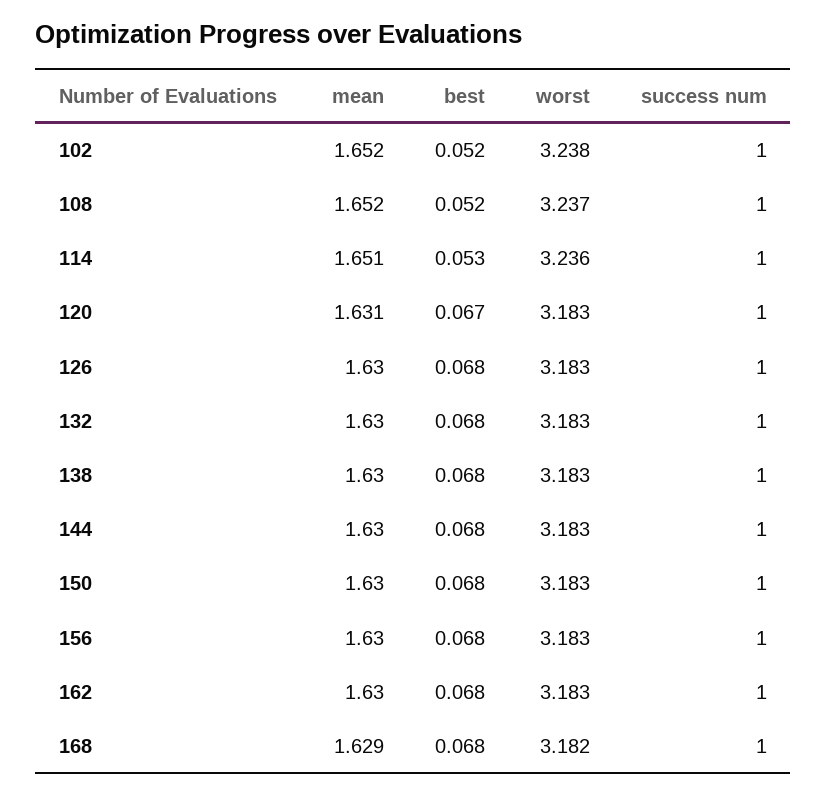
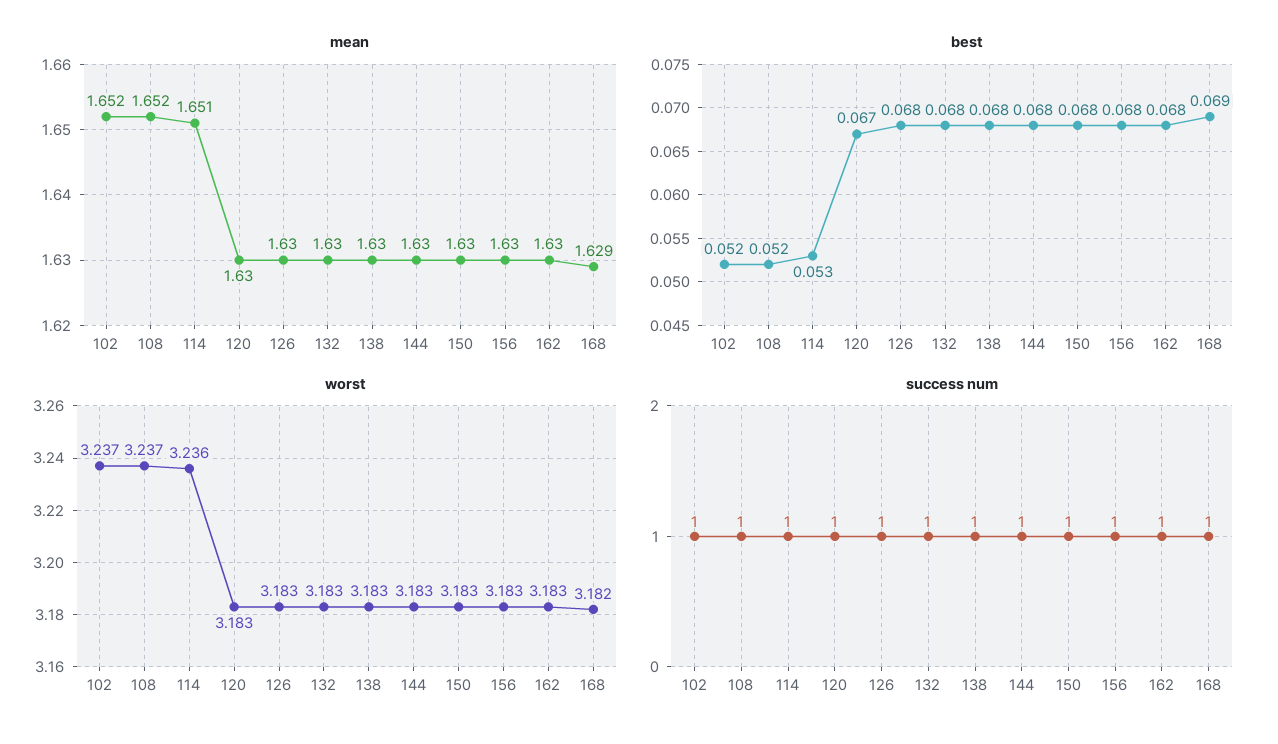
  {
    "mean": {
      "102": 1.652,
      "108": 1.652,
      "114": 1.651,
-     "120": 1.631,
+     "120": 1.63,
      "126": 1.63,
      "132": 1.63,
      "138": 1.63,
      "144": 1.63,
      "150": 1.63,
      "156": 1.63,
      "162": 1.63,
      "168": 1.629
    },
    "best": {
      "102": 0.052,
      "108": 0.052,
      "114": 0.053,
      "120": 0.067,
      "126": 0.068,
      "132": 0.068,
      "138": 0.068,
      "144": 0.068,
      "150": 0.068,
      "156": 0.068,
      "162": 0.068,
-     "168": 0.068
+     "168": 0.069
    },
    "worst": {
-     "102": 3.238,
+     "102": 3.237,
      "108": 3.237,
      "114": 3.236,
      "120": 3.183,
      "126": 3.183,
      "132": 3.183,
      "138": 3.183,
      "144": 3.183,
      "150": 3.183,
      "156": 3.183,
      "162": 3.183,
      "168": 3.182
    },
    "success num": {
      "102": 1,
      "108": 1,
      "114": 1,
      "120": 1,
      "126": 1,
      "132": 1,
      "138": 1,
      "144": 1,
      "150": 1,
      "156": 1,
      "162": 1,
      "168": 1
    }
  }

